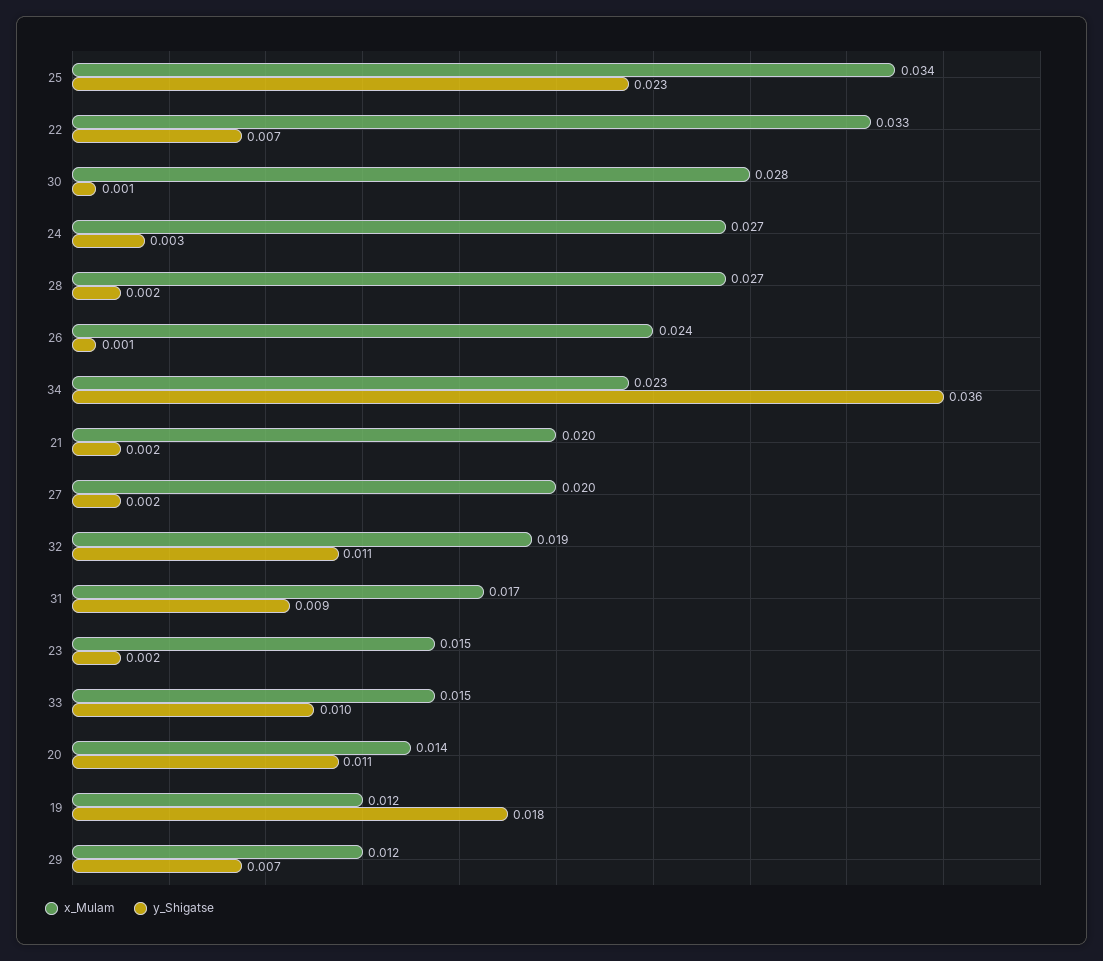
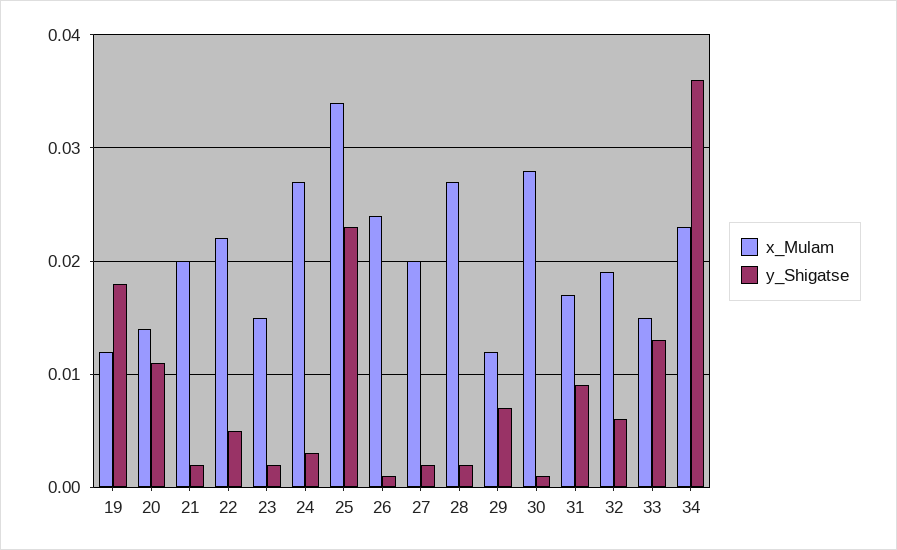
  {
    "x_Mulam": {
      "25": 0.034,
-     "22": 0.033,
+     "22": 0.022,
      "30": 0.028,
      "24": 0.027,
      "28": 0.027,
      "26": 0.024,
      "34": 0.023,
      "21": 0.02,
      "27": 0.02,
      "32": 0.019,
      "31": 0.017,
      "23": 0.015,
      "33": 0.015,
      "20": 0.014,
      "19": 0.012,
      "29": 0.012
    },
    "y_Shigatse": {
      "25": 0.023,
-     "22": 0.007,
+     "22": 0.005,
      "30": 0.001,
      "24": 0.003,
      "28": 0.002,
      "26": 0.001,
      "34": 0.036,
      "21": 0.002,
      "27": 0.002,
-     "32": 0.011,
+     "32": 0.006,
      "31": 0.009,
      "23": 0.002,
-     "33": 0.01,
+     "33": 0.013,
      "20": 0.011,
      "19": 0.018,
      "29": 0.007
    }
  }

